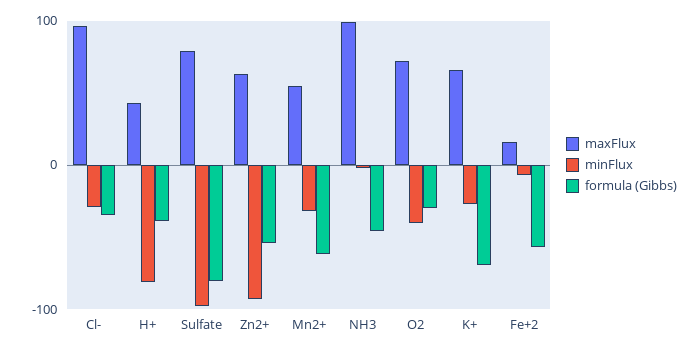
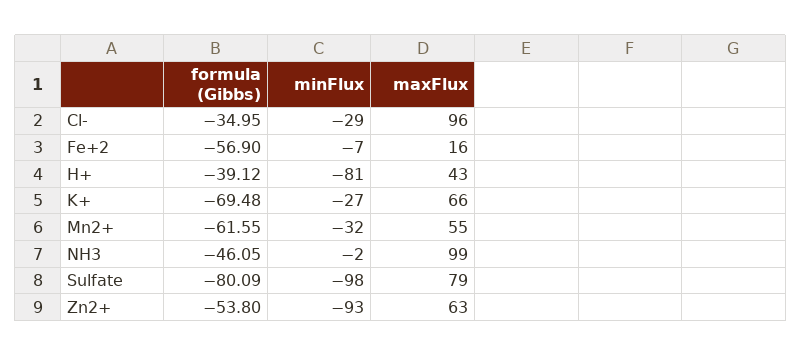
  {
    "maxFlux": {
      "Cl-": 96,
      "H+": 43,
      "Sulfate": 79,
      "Zn2+": 63,
      "Mn2+": 55,
      "NH3": 99,
-     "O2": 70,
      "K+": 66,
      "Fe+2": 16
    },
    "minFlux": {
      "Cl-": -29,
      "H+": -81,
      "Sulfate": -98,
      "Zn2+": -93,
      "Mn2+": -32,
      "NH3": -2,
-     "O2": -40,
      "K+": -27,
      "Fe+2": -7
    },
    "formula (Gibbs)": {
      "Cl-": -34.95,
      "H+": -39.12,
      "Sulfate": -80.09,
      "Zn2+": -53.8,
      "Mn2+": -61.55,
      "NH3": -46.05,
-     "O2": -30,
      "K+": -69.48,
      "Fe+2": -56.9
    }
  }

